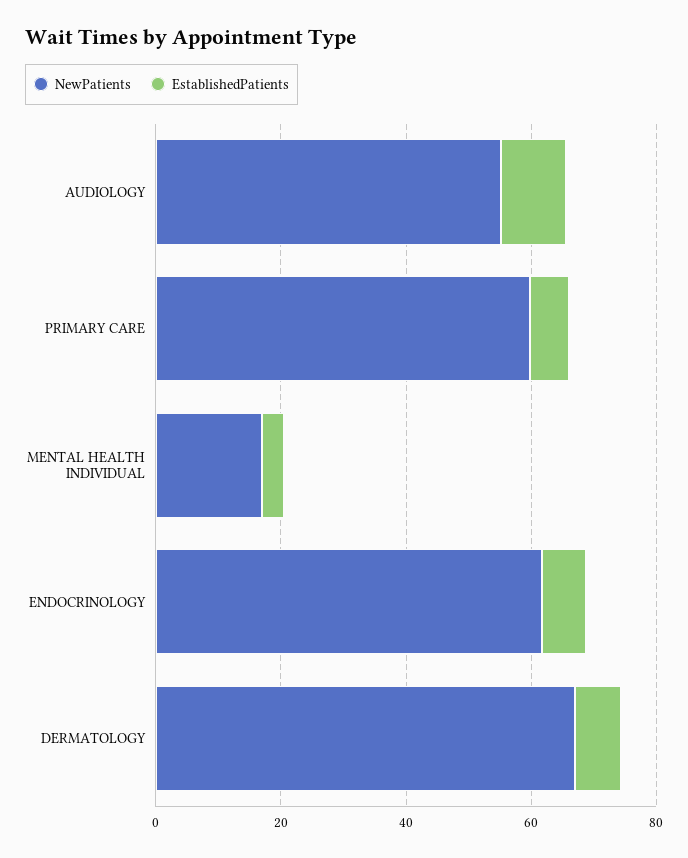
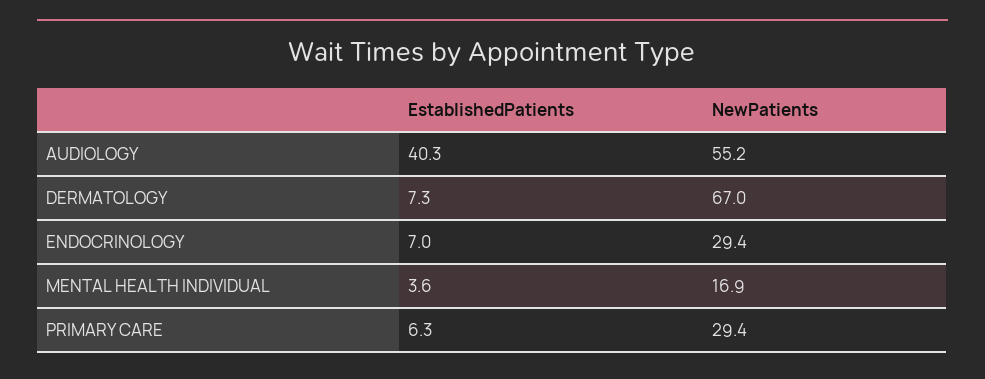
  {
    "NewPatients": {
      "AUDIOLOGY": 55.2,
-     "PRIMARY CARE": 60,
+     "PRIMARY CARE": 29.4,
      "MENTAL HEALTH INDIVIDUAL": 16.9,
-     "ENDOCRINOLOGY": 60,
+     "ENDOCRINOLOGY": 29.4,
      "DERMATOLOGY": 67
    },
    "EstablishedPatients": {
-     "AUDIOLOGY": 10,
+     "AUDIOLOGY": 40.3,
      "PRIMARY CARE": 6.3,
      "MENTAL HEALTH INDIVIDUAL": 3.6,
      "ENDOCRINOLOGY": 7,
      "DERMATOLOGY": 7.3
    }
  }

